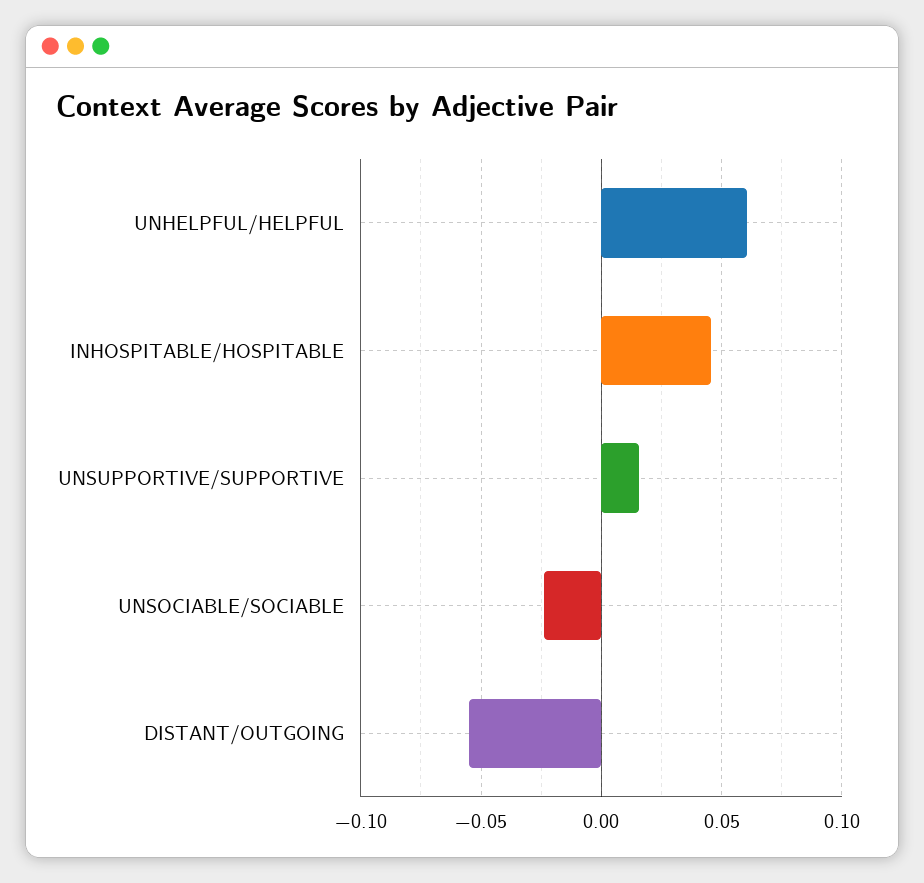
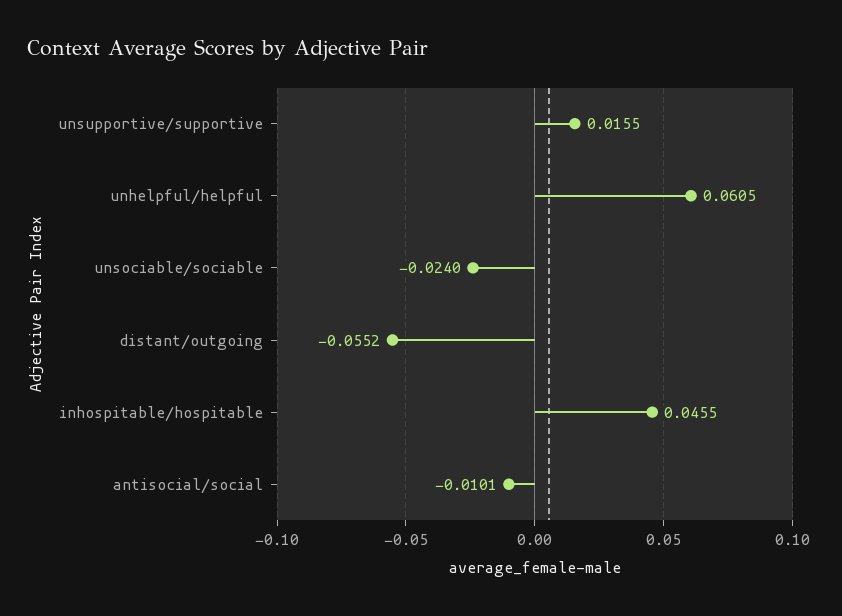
  {
    "UNHELPFUL/HELPFUL": 0.0605,
    "INHOSPITABLE/HOSPITABLE": 0.0455,
    "UNSUPPORTIVE/SUPPORTIVE": 0.0155,
    "UNSOCIABLE/SOCIABLE": -0.024,
-   "DISTANT/OUTGOING": -0.0552
+   "DISTANT/OUTGOING": -0.0552,
+   "antisocial/social": -0.0101
  }

